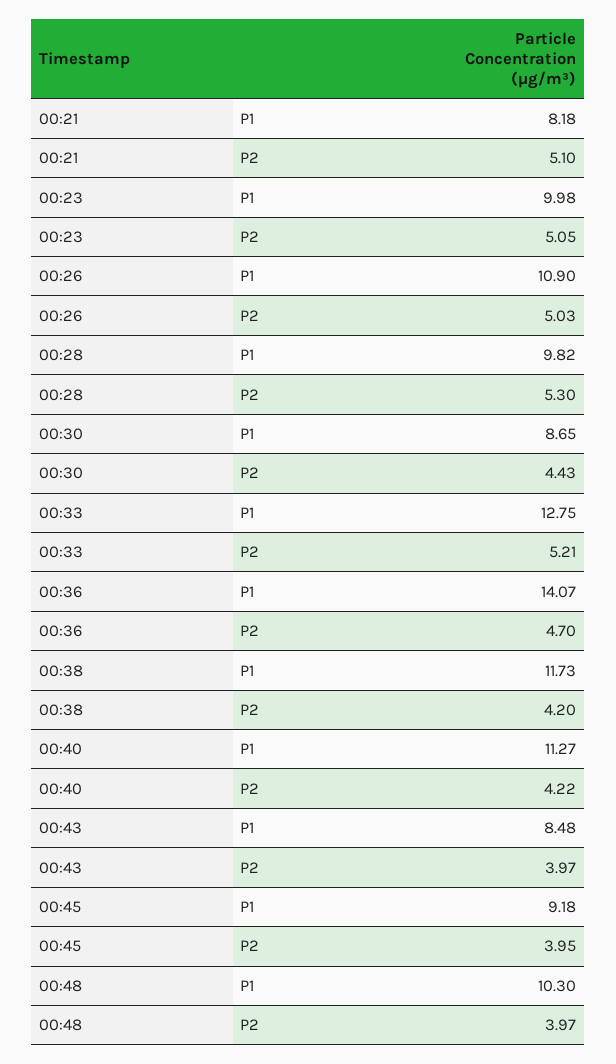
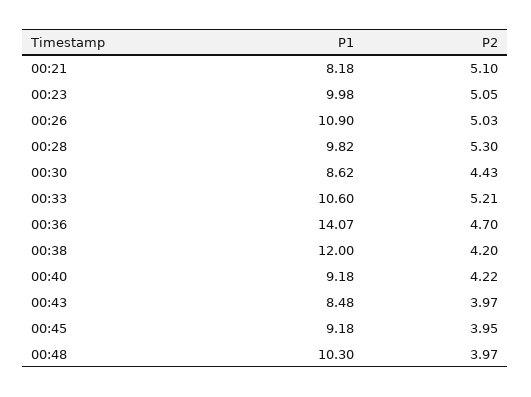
  {
    "00:21": {
      "P1": 8.18,
      "P2": 5.1
    },
    "00:23": {
      "P1": 9.98,
      "P2": 5.05
    },
    "00:26": {
      "P1": 10.9,
      "P2": 5.03
    },
    "00:28": {
      "P1": 9.82,
      "P2": 5.3
    },
    "00:30": {
-     "P1": 8.65,
+     "P1": 8.62,
      "P2": 4.43
    },
    "00:33": {
-     "P1": 12.75,
+     "P1": 10.6,
      "P2": 5.21
    },
    "00:36": {
      "P1": 14.07,
      "P2": 4.7
    },
    "00:38": {
-     "P1": 11.73,
+     "P1": 12,
      "P2": 4.2
    },
    "00:40": {
-     "P1": 11.27,
+     "P1": 9.18,
      "P2": 4.22
    },
    "00:43": {
      "P1": 8.48,
      "P2": 3.97
    },
    "00:45": {
      "P1": 9.18,
      "P2": 3.95
    },
    "00:48": {
      "P1": 10.3,
      "P2": 3.97
    }
  }

